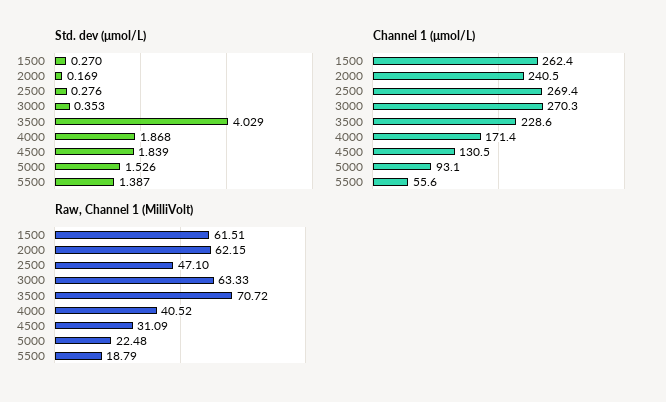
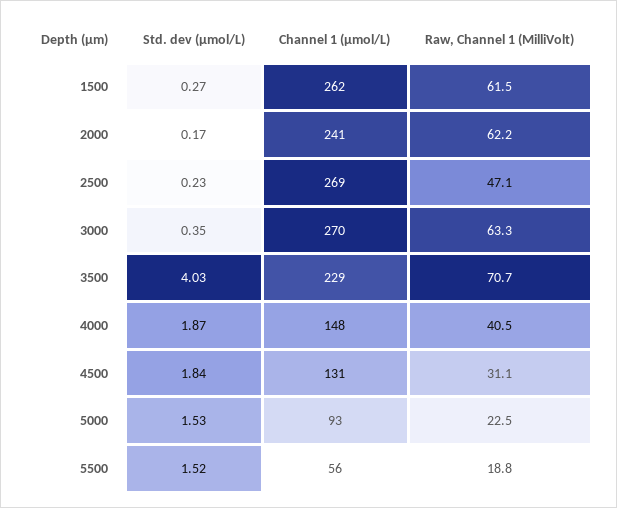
  {
    "Std. dev (μmol/L)": {
      "1500": 0.27,
      "2000": 0.169,
-     "2500": 0.276,
+     "2500": 0.23,
      "3000": 0.353,
      "3500": 4.029,
      "4000": 1.868,
      "4500": 1.839,
      "5000": 1.526,
-     "5500": 1.387
+     "5500": 1.52
    },
    "Channel 1 (μmol/L)": {
      "1500": 262.4,
      "2000": 240.5,
      "2500": 269.4,
      "3000": 270.3,
      "3500": 228.6,
-     "4000": 171.4,
+     "4000": 148,
      "4500": 130.5,
      "5000": 93.1,
      "5500": 55.6
    },
    "Raw, Channel 1 (MilliVolt)": {
      "1500": 61.51,
      "2000": 62.15,
      "2500": 47.1,
      "3000": 63.33,
      "3500": 70.72,
      "4000": 40.52,
      "4500": 31.09,
      "5000": 22.48,
      "5500": 18.79
    }
  }

